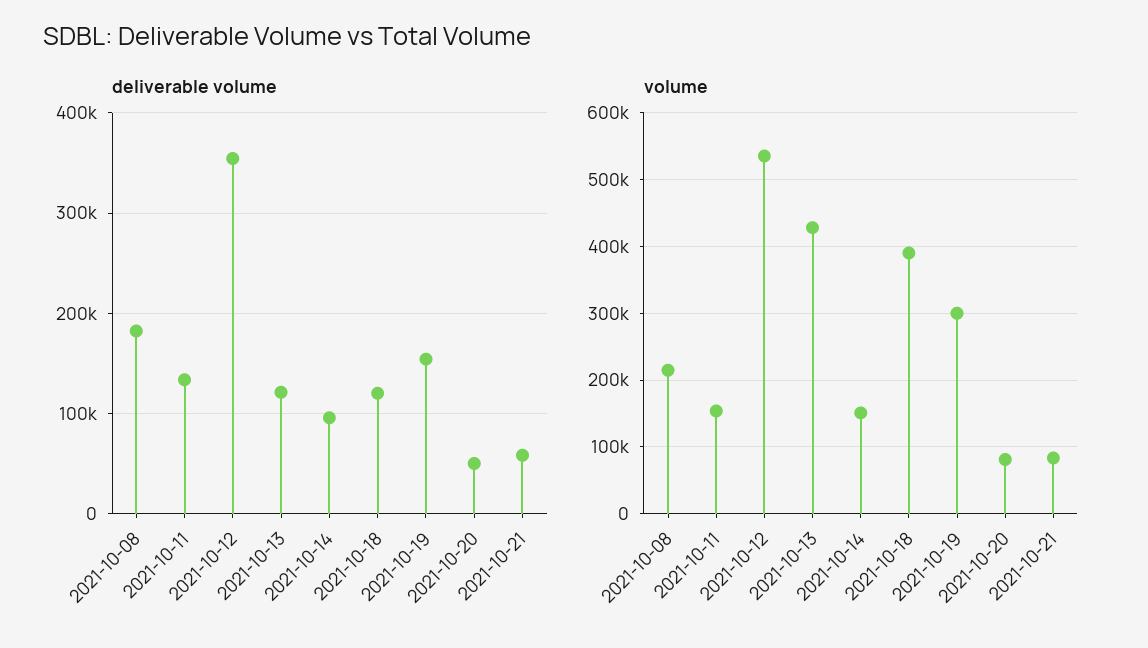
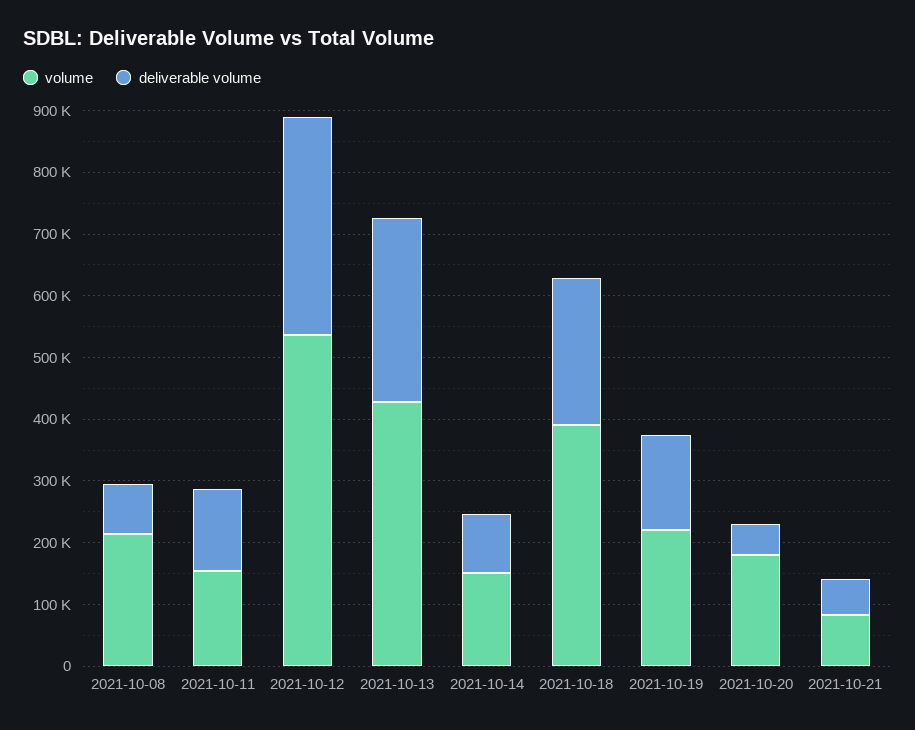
  {
    "deliverable volume": {
-     "2021-10-08": 180000,
+     "2021-10-08": 80000,
      "2021-10-11": 130000,
      "2021-10-12": 350000,
-     "2021-10-13": 120000,
+     "2021-10-13": 300000,
      "2021-10-14": 100000,
-     "2021-10-18": 120000,
+     "2021-10-18": 240000,
      "2021-10-19": 150000,
      "2021-10-20": 50000,
      "2021-10-21": 60000
    },
    "volume": {
      "2021-10-08": 210000,
      "2021-10-11": 150000,
      "2021-10-12": 540000,
      "2021-10-13": 430000,
      "2021-10-14": 150000,
      "2021-10-18": 390000,
-     "2021-10-19": 300000,
+     "2021-10-19": 220000,
-     "2021-10-20": 80000,
+     "2021-10-20": 180000,
      "2021-10-21": 80000
    }
  }

